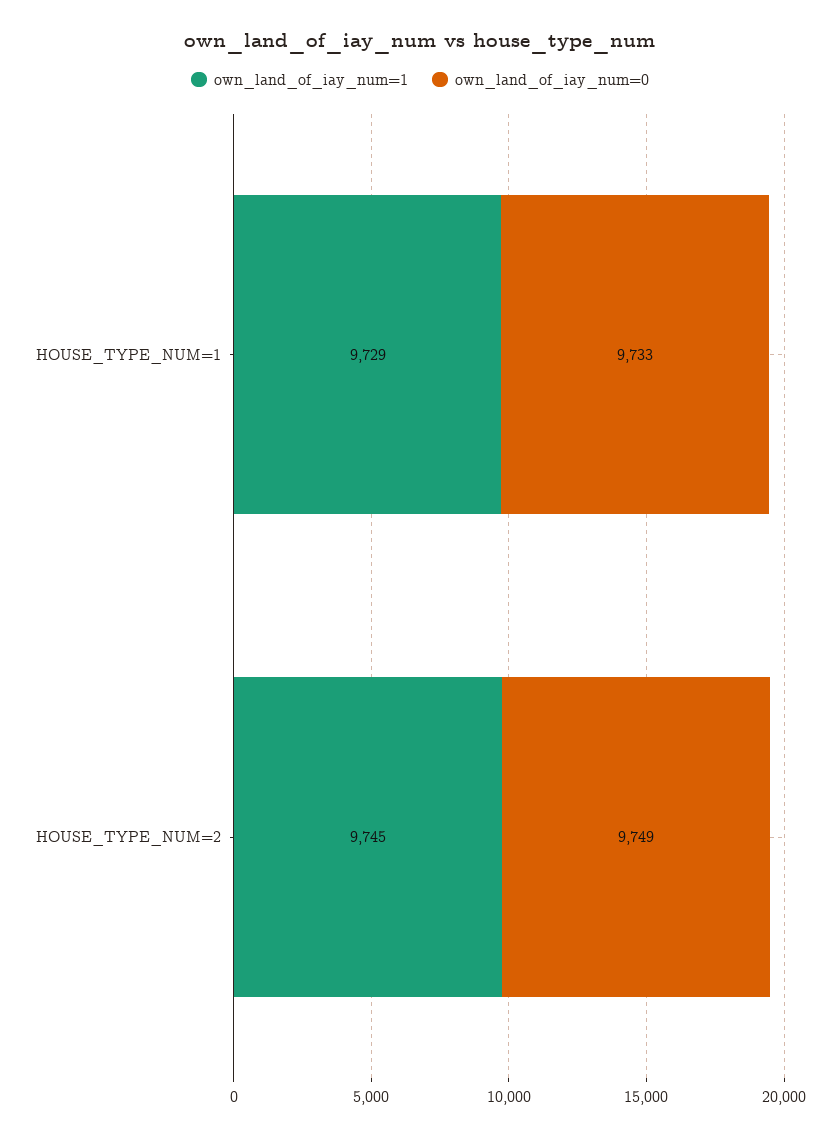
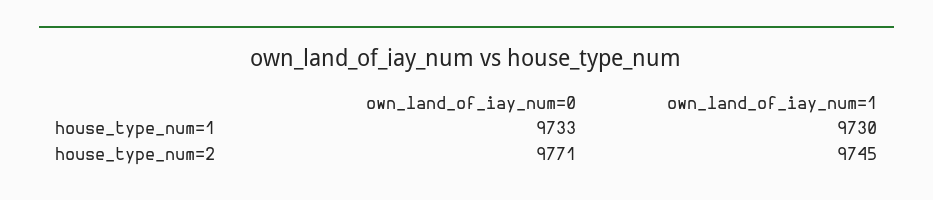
  {
    "own_land_of_iay_num=1": {
-     "HOUSE_TYPE_NUM=1": 9729,
+     "HOUSE_TYPE_NUM=1": 9730,
      "HOUSE_TYPE_NUM=2": 9745
    },
    "own_land_of_iay_num=0": {
      "HOUSE_TYPE_NUM=1": 9733,
-     "HOUSE_TYPE_NUM=2": 9749
+     "HOUSE_TYPE_NUM=2": 9771
    }
  }

